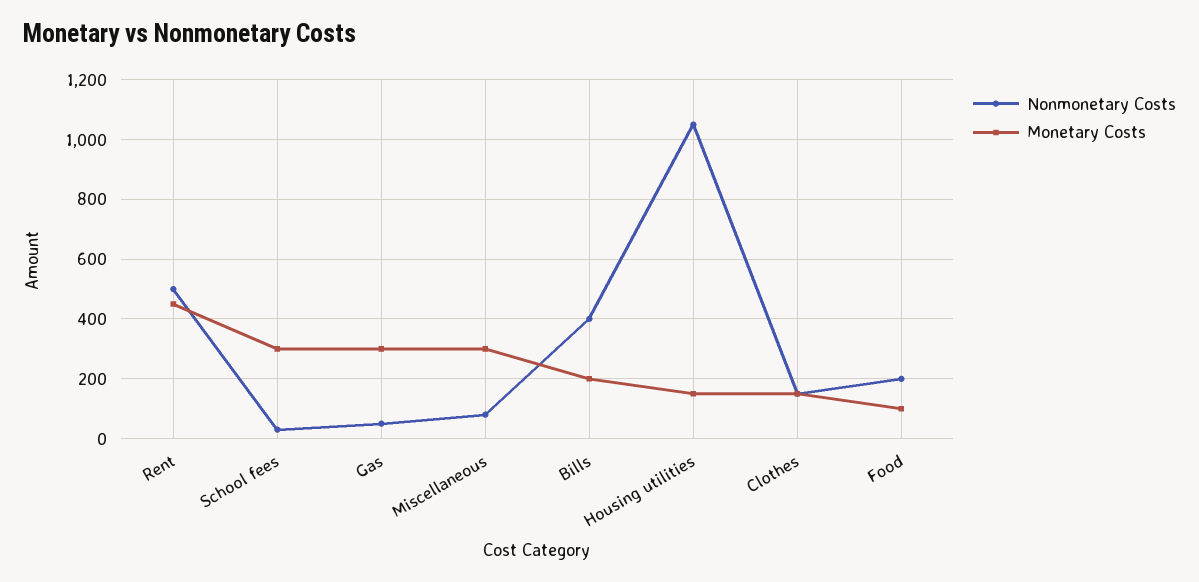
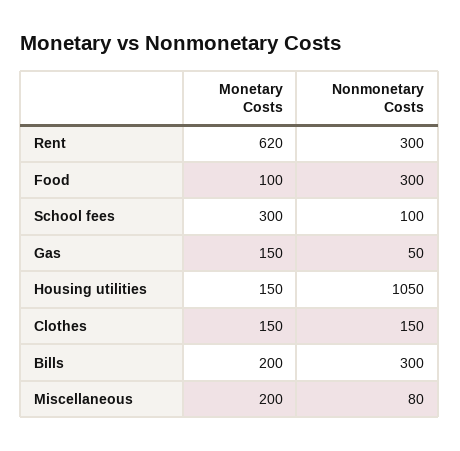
  {
    "Nonmonetary Costs": {
-     "Rent": 500,
+     "Rent": 300,
-     "School fees": 25,
+     "School fees": 100,
      "Gas": 50,
      "Miscellaneous": 80,
-     "Bills": 400,
+     "Bills": 300,
      "Housing utilities": 1050,
      "Clothes": 150,
-     "Food": 200
+     "Food": 300
    },
    "Monetary Costs": {
-     "Rent": 450,
+     "Rent": 620,
      "School fees": 300,
-     "Gas": 300,
+     "Gas": 150,
-     "Miscellaneous": 300,
+     "Miscellaneous": 200,
      "Bills": 200,
      "Housing utilities": 150,
      "Clothes": 150,
      "Food": 100
    }
  }

